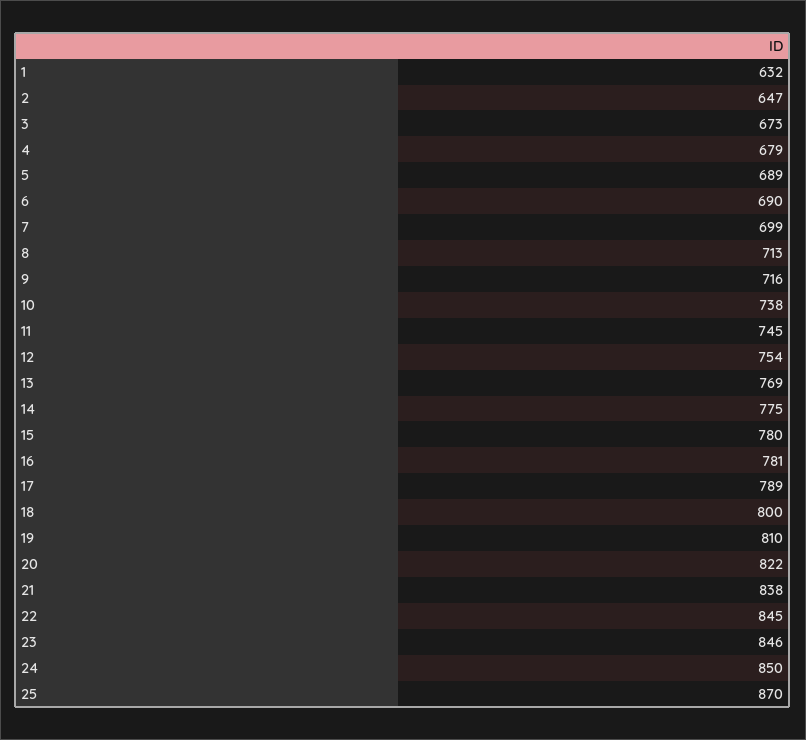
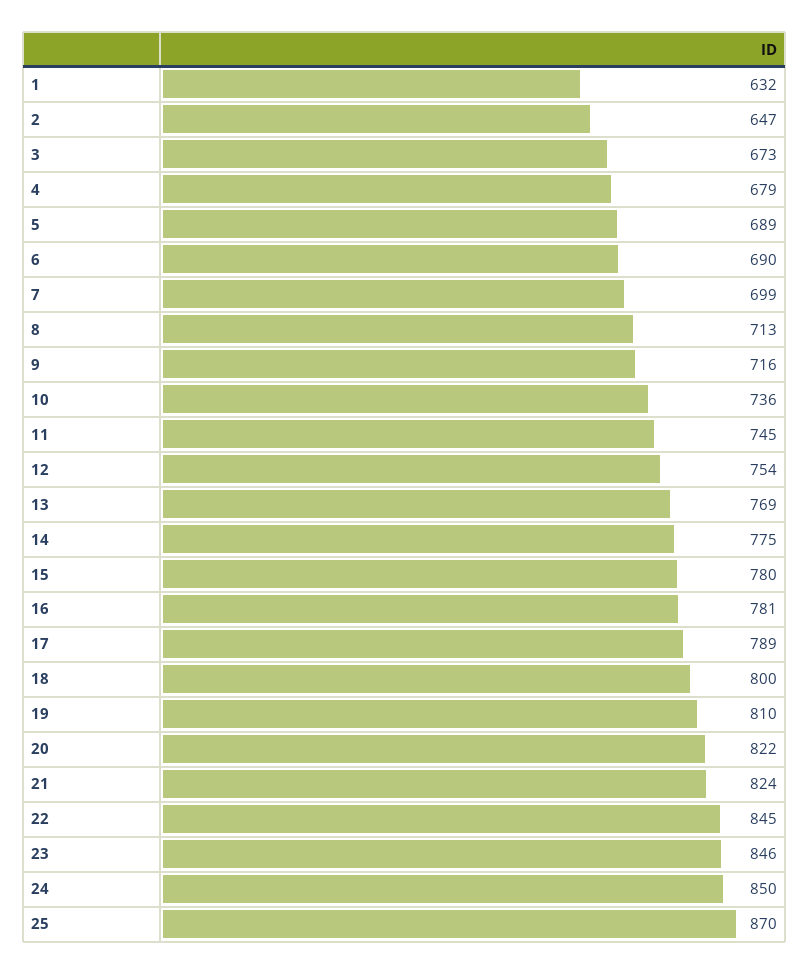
  {
    "1": 632,
    "2": 647,
    "3": 673,
    "4": 679,
    "5": 689,
    "6": 690,
    "7": 699,
    "8": 713,
    "9": 716,
-   "10": 738,
+   "10": 736,
    "11": 745,
    "12": 754,
    "13": 769,
    "14": 775,
    "15": 780,
    "16": 781,
    "17": 789,
    "18": 800,
    "19": 810,
    "20": 822,
-   "21": 838,
+   "21": 824,
    "22": 845,
    "23": 846,
    "24": 850,
    "25": 870
  }

